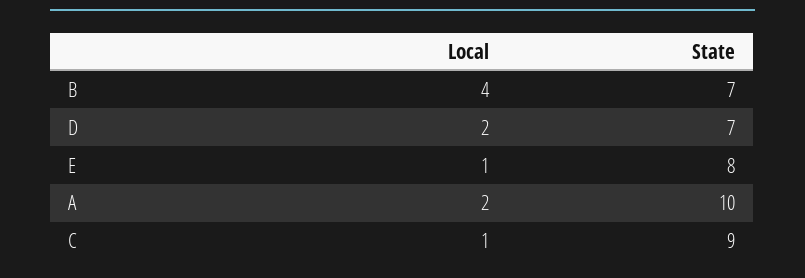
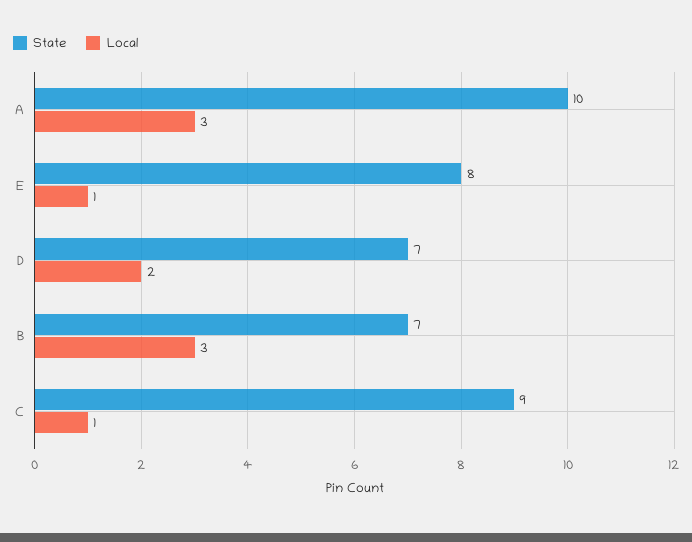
  {
    "Local": {
-     "B": 4,
+     "B": 3,
      "D": 2,
      "E": 1,
-     "A": 2,
+     "A": 3,
      "C": 1
    },
    "State": {
      "B": 7,
      "D": 7,
      "E": 8,
      "A": 10,
      "C": 9
    }
  }

